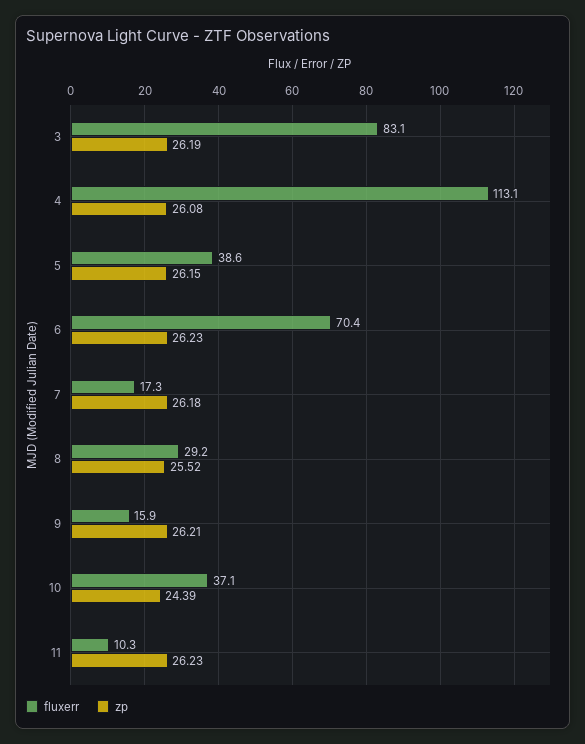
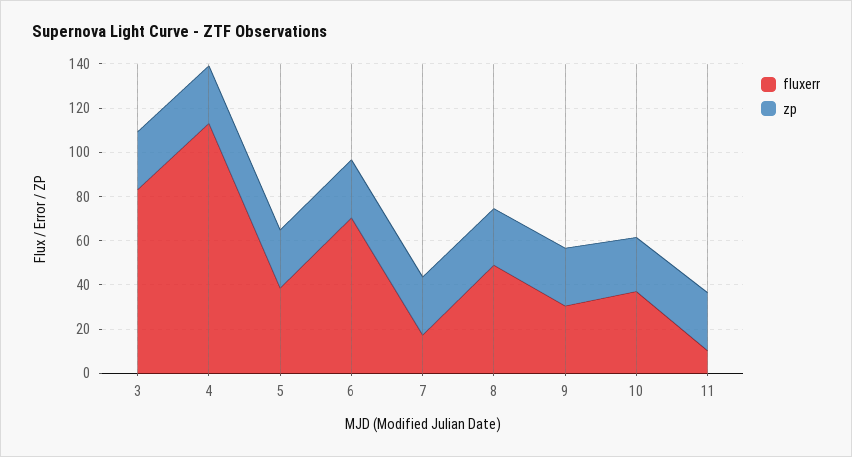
  {
    "fluxerr": {
      "3": 83.1,
      "4": 113.1,
      "5": 38.6,
      "6": 70.4,
      "7": 17.3,
-     "8": 29.2,
+     "8": 50,
-     "9": 15.9,
+     "9": 30,
      "10": 37.1,
      "11": 10.3
    },
    "zp": {
      "3": 26.19,
      "4": 26.08,
      "5": 26.15,
      "6": 26.23,
      "7": 26.18,
      "8": 25.52,
      "9": 26.21,
      "10": 24.39,
      "11": 26.23
    }
  }

